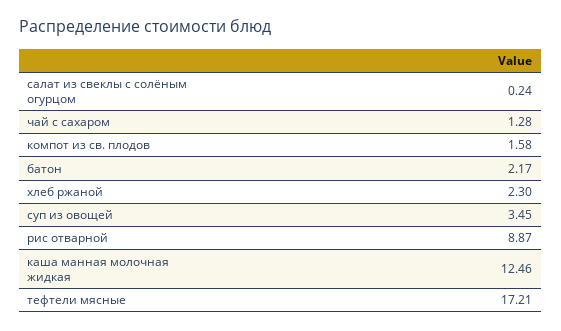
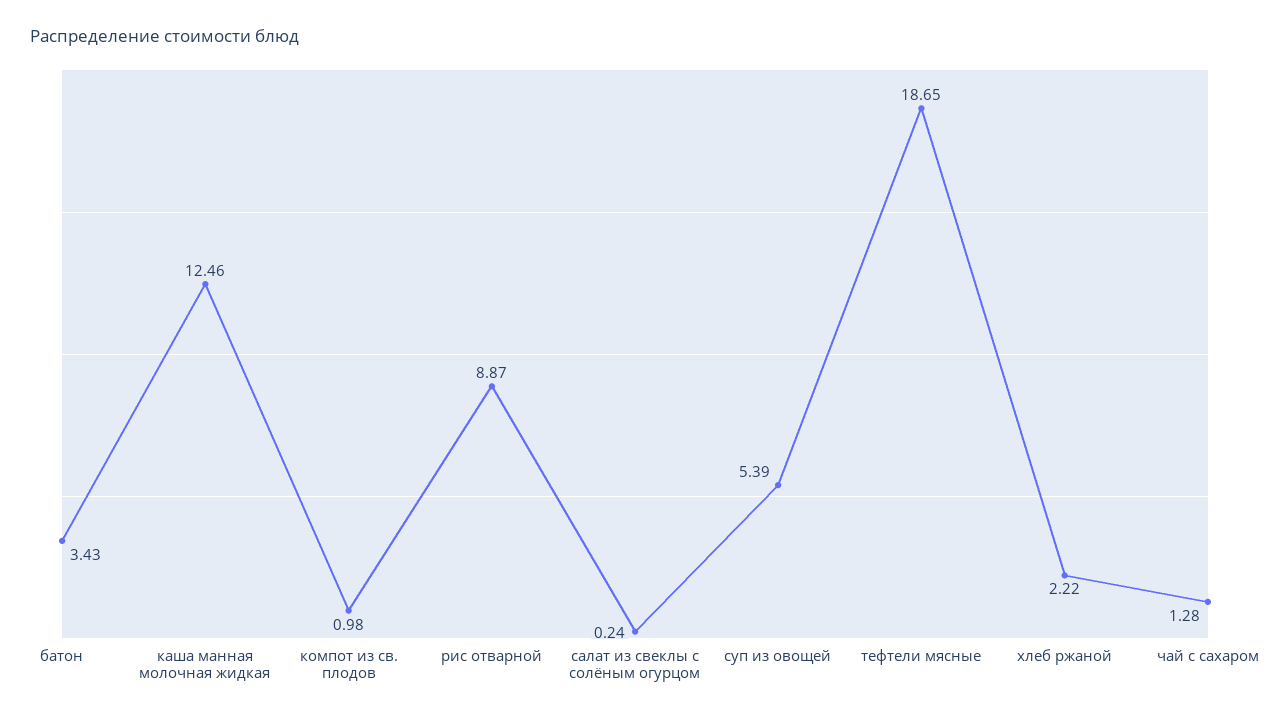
  {
    "салат из свеклы с солёным огурцом": 0.24,
    "чай с сахаром": 1.28,
-   "компот из св. плодов": 1.58,
+   "компот из св. плодов": 0.98,
-   "батон": 2.17,
+   "батон": 3.43,
-   "хлеб ржаной": 2.3,
+   "хлеб ржаной": 2.22,
-   "суп из овощей": 3.45,
+   "суп из овощей": 5.39,
    "рис отварной": 8.87,
    "каша манная молочная жидкая": 12.46,
-   "тефтели мясные": 17.21
+   "тефтели мясные": 18.65
  }

